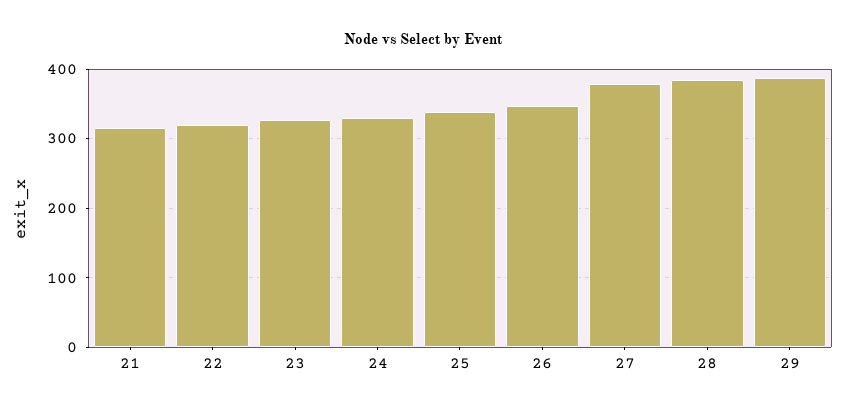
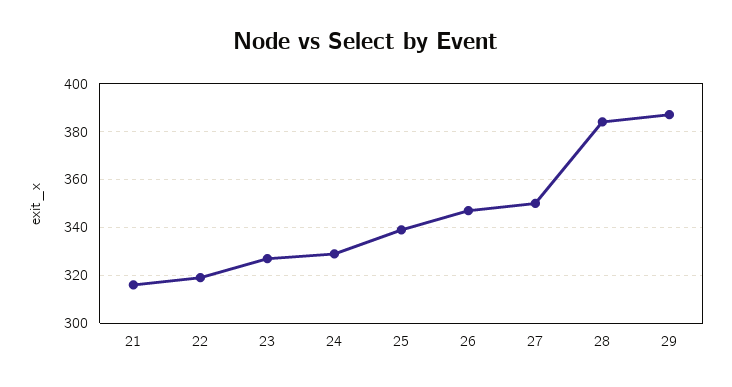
  {
    "21": 315,
    "22": 320,
    "23": 325,
    "24": 330,
    "25": 340,
    "26": 345,
-   "27": 380,
+   "27": 350,
    "28": 385,
    "29": 385
  }

